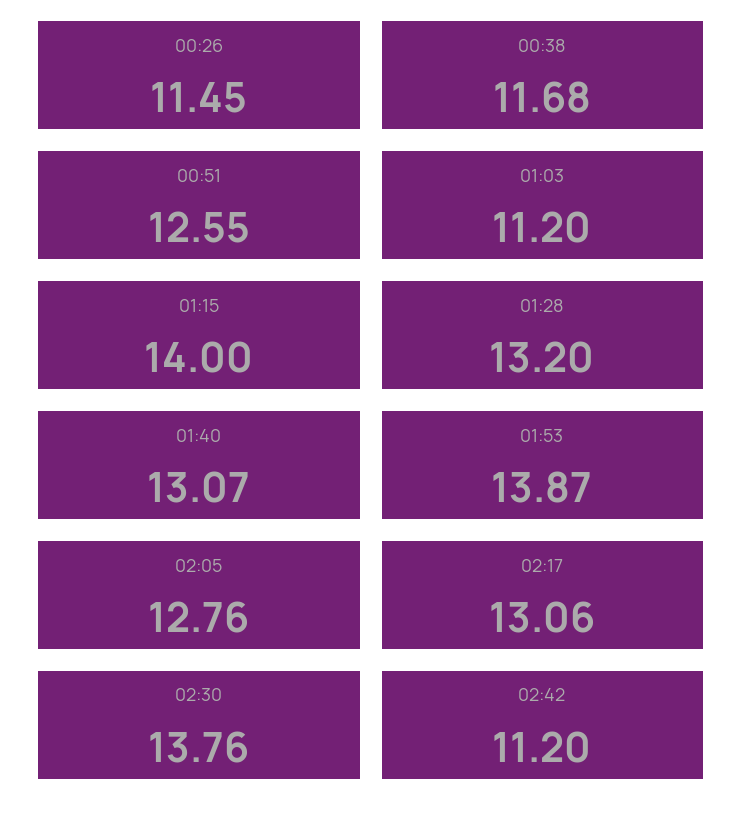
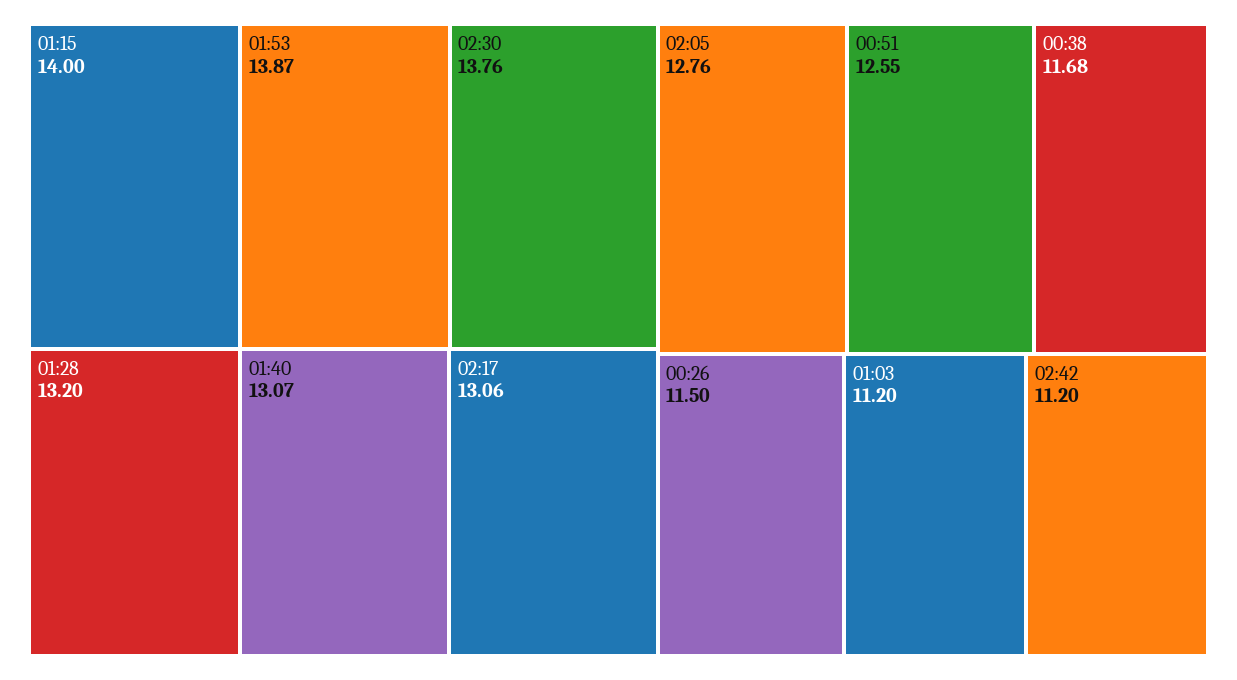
  {
-   "00:26": 11.45,
+   "00:26": 11.5,
    "00:38": 11.68,
    "00:51": 12.55,
    "01:03": 11.2,
    "01:15": 14,
    "01:28": 13.2,
    "01:40": 13.07,
    "01:53": 13.87,
    "02:05": 12.76,
    "02:17": 13.06,
    "02:30": 13.76,
    "02:42": 11.2
  }

